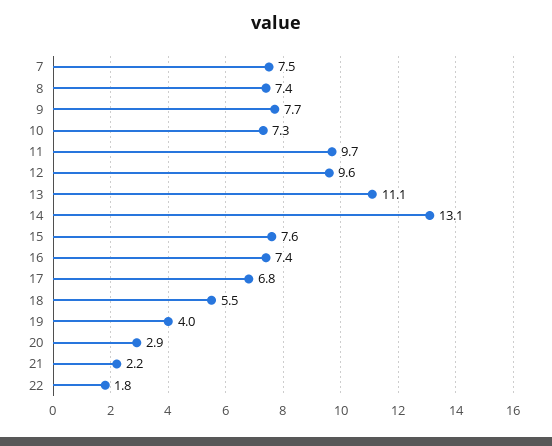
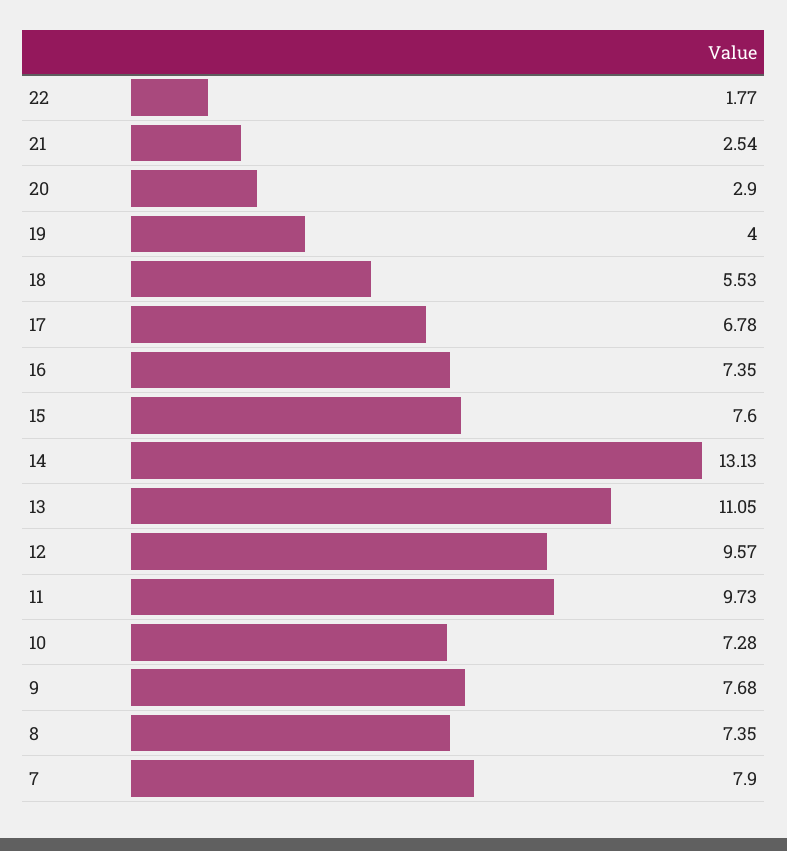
  {
-   "7": 7.5,
+   "7": 7.9,
    "8": 7.35,
    "9": 7.68,
    "10": 7.28,
    "11": 9.73,
    "12": 9.57,
    "13": 11.05,
    "14": 13.13,
    "15": 7.6,
    "16": 7.35,
    "17": 6.78,
    "18": 5.53,
    "19": 4,
    "20": 2.9,
-   "21": 2.2,
+   "21": 2.54,
    "22": 1.77
  }

